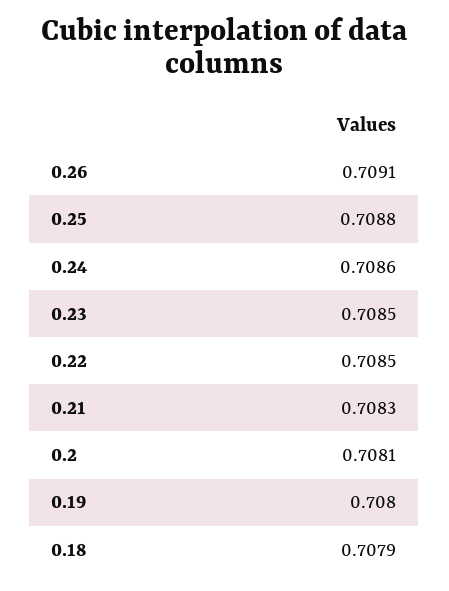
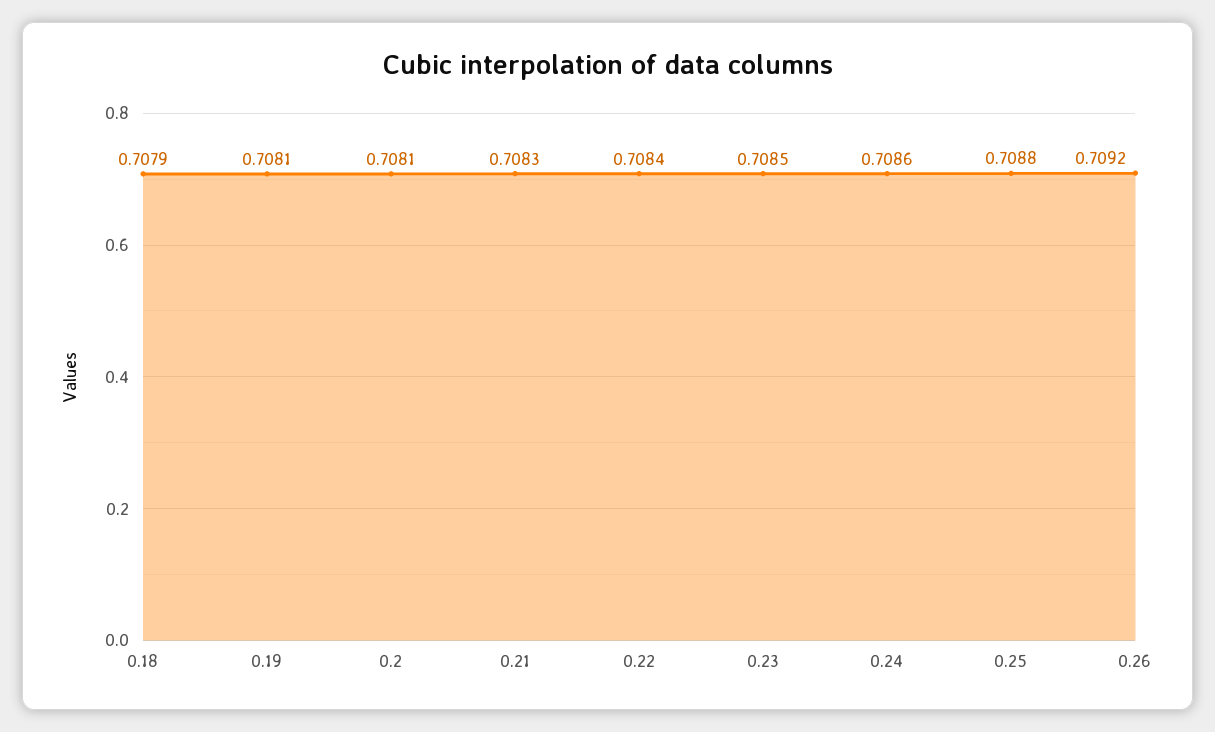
  {
-   "0.26": 0.7091,
+   "0.26": 0.7092,
    "0.25": 0.7088,
    "0.24": 0.7086,
    "0.23": 0.7085,
-   "0.22": 0.7085,
+   "0.22": 0.7084,
    "0.21": 0.7083,
    "0.2": 0.7081,
-   "0.19": 0.708,
+   "0.19": 0.7081,
    "0.18": 0.7079
  }

